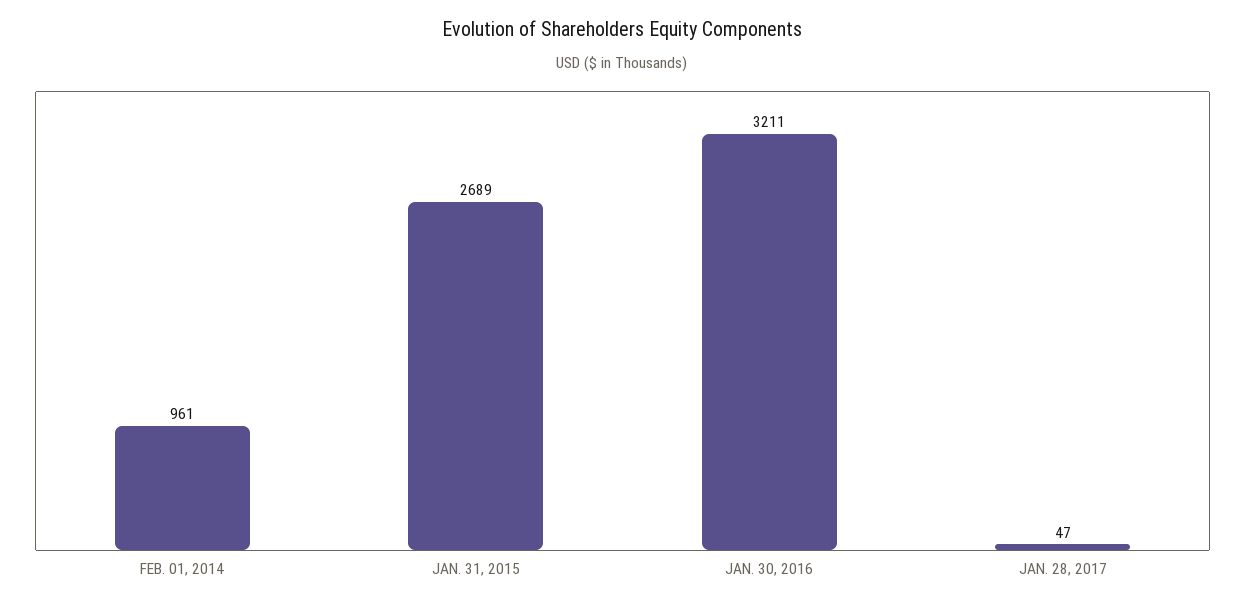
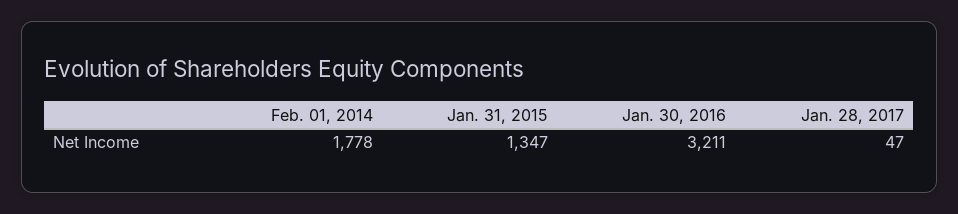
  {
-   "FEB. 01, 2014": 961,
+   "FEB. 01, 2014": 1778,
-   "JAN. 31, 2015": 2689,
+   "JAN. 31, 2015": 1347,
    "JAN. 30, 2016": 3211,
    "JAN. 28, 2017": 47
  }

